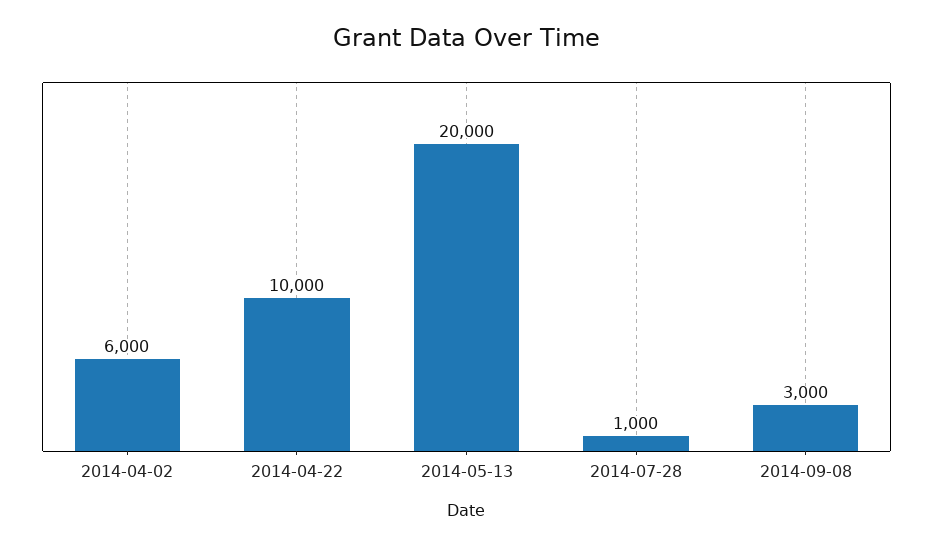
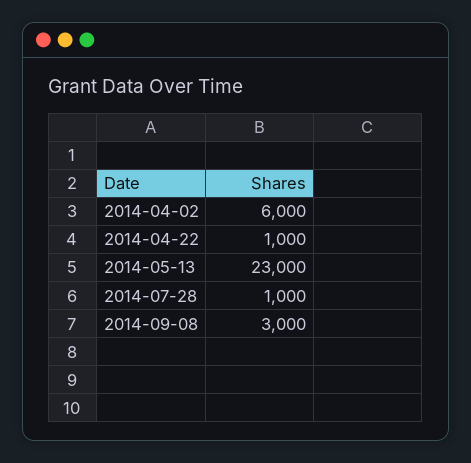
  {
    "2014-04-02": 6000,
-   "2014-04-22": 10000,
+   "2014-04-22": 1000,
-   "2014-05-13": 20000,
+   "2014-05-13": 23000,
    "2014-07-28": 1000,
    "2014-09-08": 3000
  }

